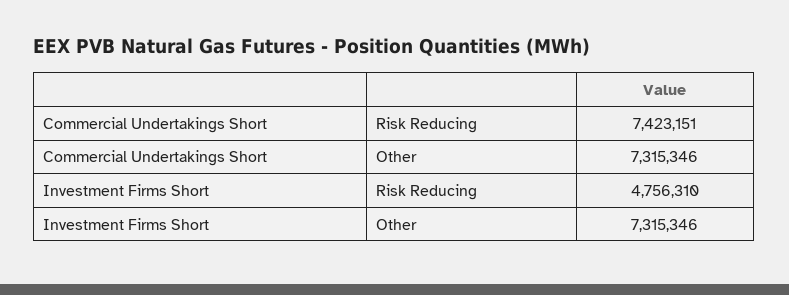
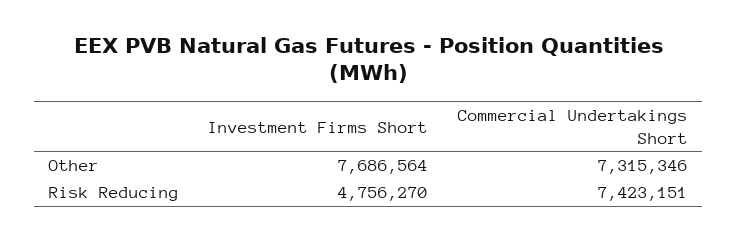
  {
    "Commercial Undertakings Short": {
      "Risk Reducing": 7423151,
      "Other": 7315346
    },
    "Investment Firms Short": {
-     "Risk Reducing": 4756310,
+     "Risk Reducing": 4756270,
-     "Other": 7315346
+     "Other": 7686564
    }
  }

